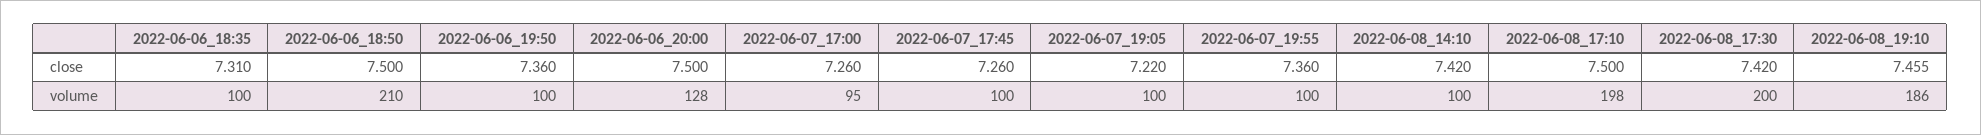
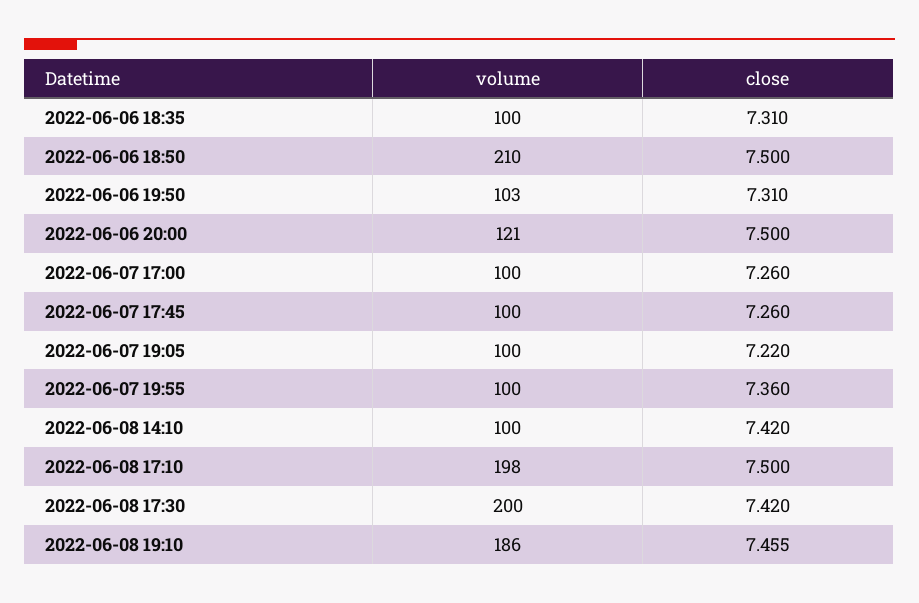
  {
    "2022-06-06_18:35": {
      "close": 7.31,
      "volume": 100
    },
    "2022-06-06_18:50": {
      "close": 7.5,
      "volume": 210
    },
    "2022-06-06_19:50": {
-     "close": 7.36,
+     "close": 7.31,
-     "volume": 100
+     "volume": 103
    },
    "2022-06-06_20:00": {
      "close": 7.5,
-     "volume": 128
+     "volume": 121
    },
    "2022-06-07_17:00": {
      "close": 7.26,
-     "volume": 95
+     "volume": 100
    },
    "2022-06-07_17:45": {
      "close": 7.26,
      "volume": 100
    },
    "2022-06-07_19:05": {
      "close": 7.22,
      "volume": 100
    },
    "2022-06-07_19:55": {
      "close": 7.36,
      "volume": 100
    },
    "2022-06-08_14:10": {
      "close": 7.42,
      "volume": 100
    },
    "2022-06-08_17:10": {
      "close": 7.5,
      "volume": 198
    },
    "2022-06-08_17:30": {
      "close": 7.42,
      "volume": 200
    },
    "2022-06-08_19:10": {
      "close": 7.455,
      "volume": 186
    }
  }

